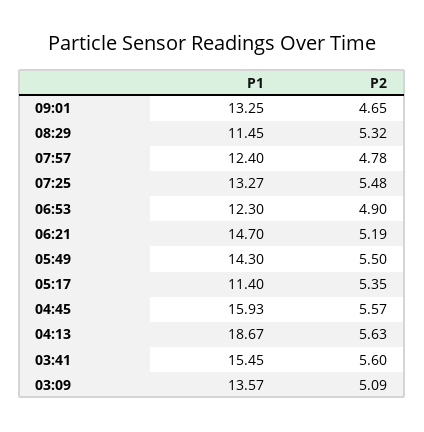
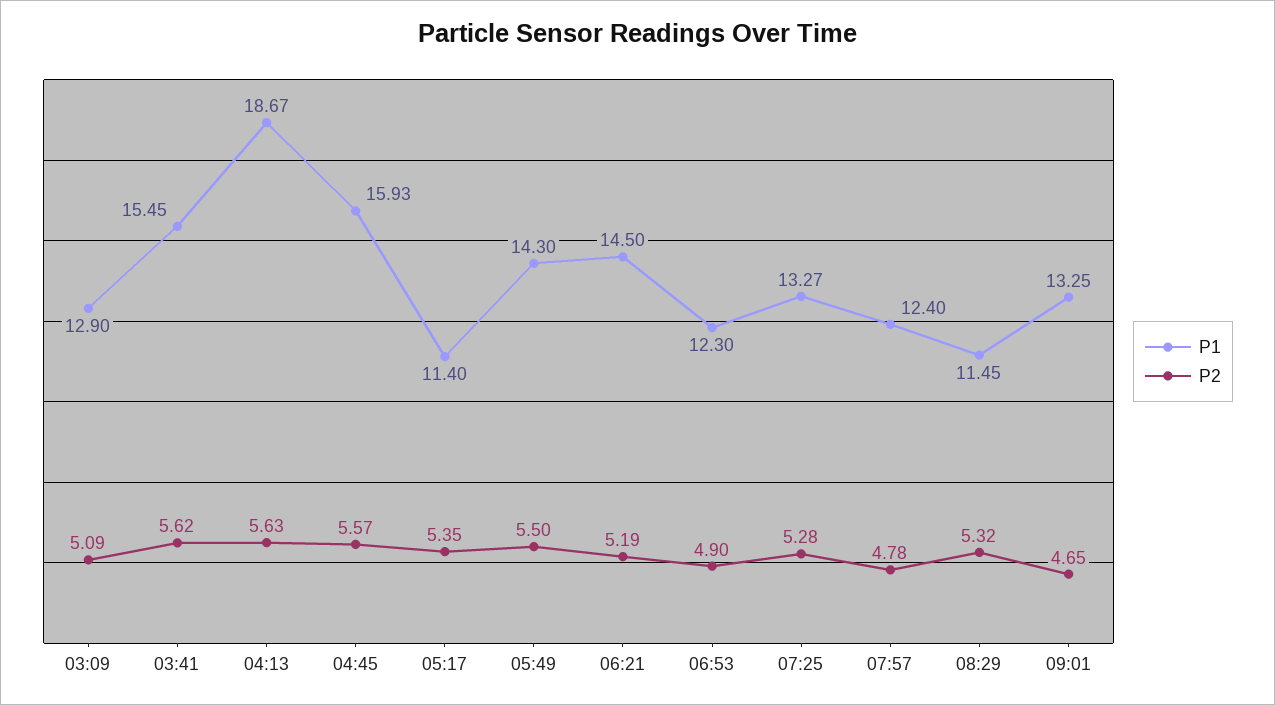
  {
    "P1": {
      "09:01": 13.25,
      "08:29": 11.45,
      "07:57": 12.4,
      "07:25": 13.27,
      "06:53": 12.3,
-     "06:21": 14.7,
+     "06:21": 14.5,
      "05:49": 14.3,
      "05:17": 11.4,
      "04:45": 15.93,
      "04:13": 18.67,
      "03:41": 15.45,
-     "03:09": 13.57
+     "03:09": 12.9
    },
    "P2": {
      "09:01": 4.65,
      "08:29": 5.32,
      "07:57": 4.78,
-     "07:25": 5.48,
+     "07:25": 5.28,
      "06:53": 4.9,
      "06:21": 5.19,
      "05:49": 5.5,
      "05:17": 5.35,
      "04:45": 5.57,
      "04:13": 5.63,
-     "03:41": 5.6,
+     "03:41": 5.62,
      "03:09": 5.09
    }
  }

